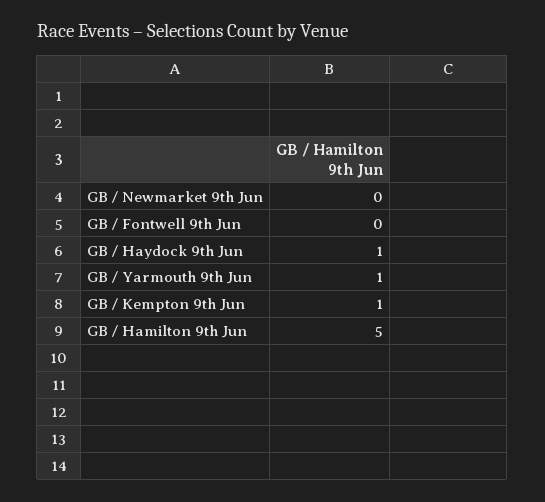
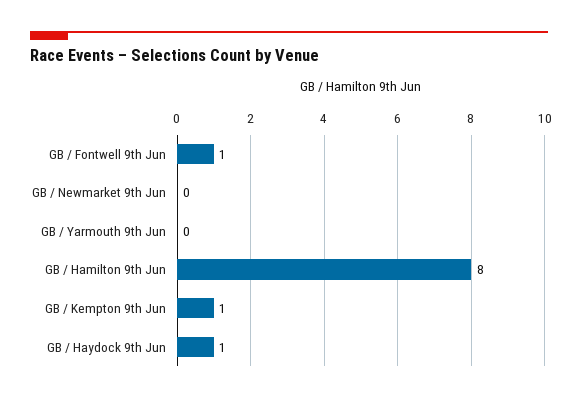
  {
    "GB / Newmarket 9th Jun": 0,
-   "GB / Fontwell 9th Jun": 0,
+   "GB / Fontwell 9th Jun": 1,
    "GB / Haydock 9th Jun": 1,
-   "GB / Yarmouth 9th Jun": 1,
+   "GB / Yarmouth 9th Jun": 0,
    "GB / Kempton 9th Jun": 1,
-   "GB / Hamilton 9th Jun": 5
+   "GB / Hamilton 9th Jun": 8
  }

